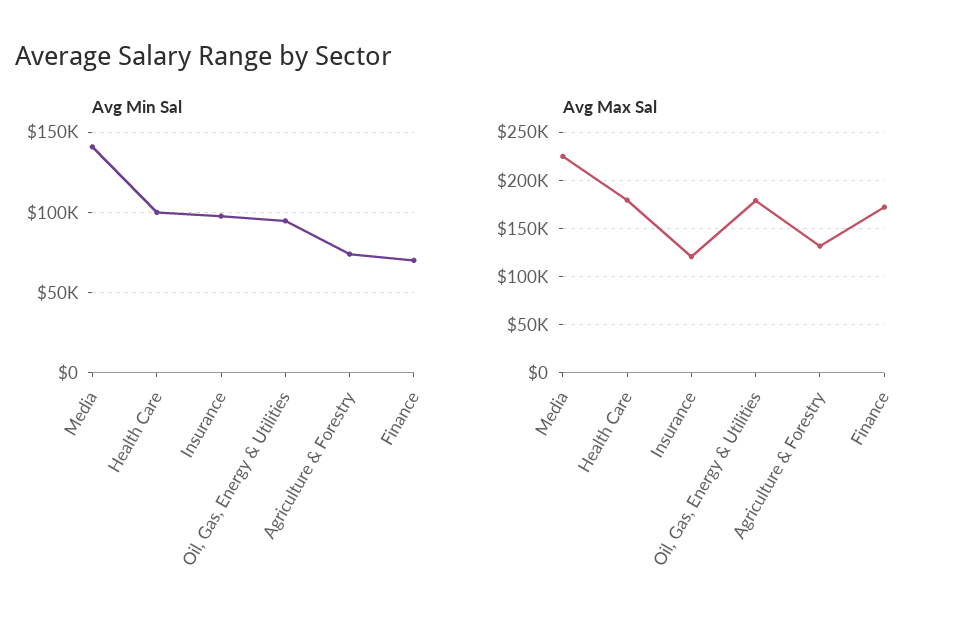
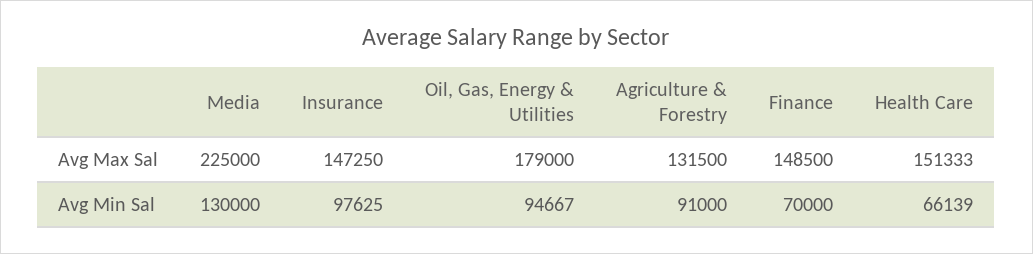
  {
    "Avg Min Sal": {
-     "Media": 140000,
+     "Media": 130000,
-     "Health Care": 100000,
+     "Health Care": 66139,
      "Insurance": 97625,
      "Oil, Gas, Energy & Utilities": 94667,
-     "Agriculture & Forestry": 75000,
+     "Agriculture & Forestry": 91000,
      "Finance": 70000
    },
    "Avg Max Sal": {
      "Media": 225000,
-     "Health Care": 180000,
+     "Health Care": 151333,
-     "Insurance": 120000,
+     "Insurance": 147250,
      "Oil, Gas, Energy & Utilities": 179000,
      "Agriculture & Forestry": 131500,
-     "Finance": 170000
+     "Finance": 148500
    }
  }

